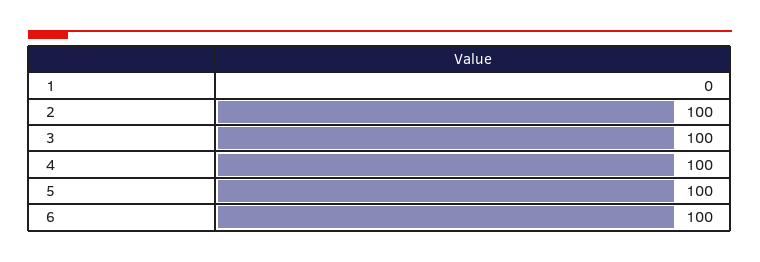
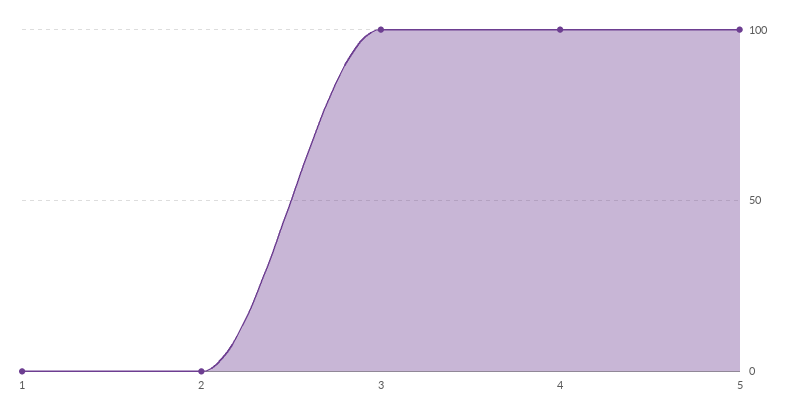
  {
    "1": 0,
-   "2": 100,
+   "2": 0,
    "3": 100,
    "4": 100,
-   "5": 100,
+   "5": 100
-   "6": 100
  }

